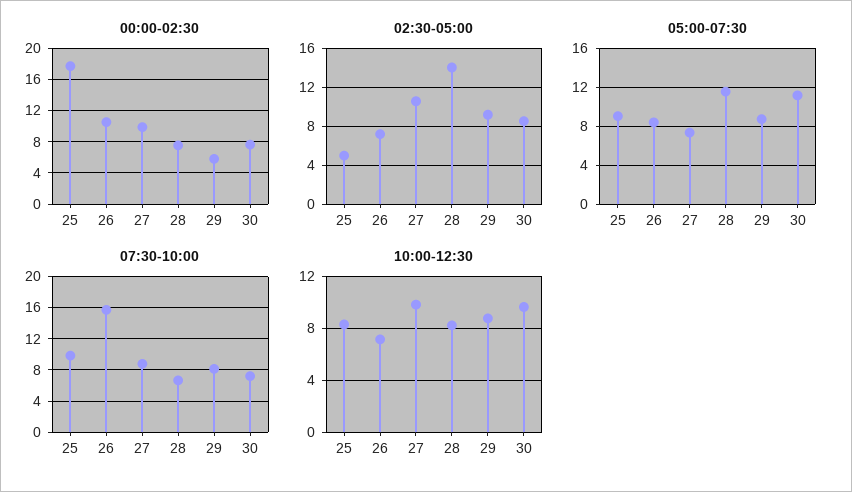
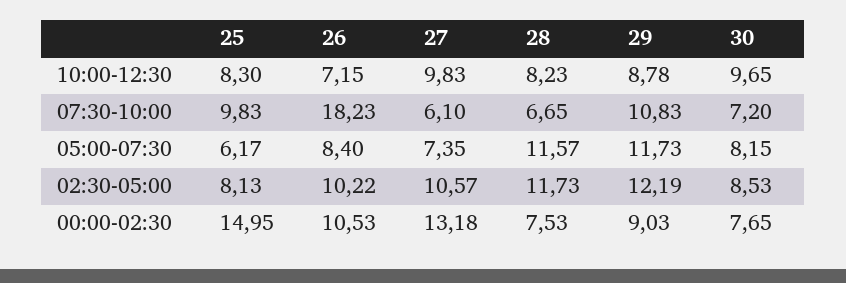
  {
    "00:00-02:30": {
-     "25": 18,
+     "25": 14.95,
      "26": 10.53,
-     "27": 10,
+     "27": 13.18,
      "28": 7.53,
-     "29": 6,
+     "29": 9.03,
      "30": 7.65
    },
    "02:30-05:00": {
-     "25": 5,
+     "25": 8.13,
-     "26": 7,
+     "26": 10.22,
      "27": 10.57,
-     "28": 14,
+     "28": 11.73,
-     "29": 9,
+     "29": 12.19,
      "30": 8.53
    },
    "05:00-07:30": {
-     "25": 9,
+     "25": 6.17,
      "26": 8.4,
      "27": 7.35,
      "28": 11.57,
-     "29": 9,
+     "29": 11.73,
-     "30": 11
+     "30": 8.15
    },
    "07:30-10:00": {
      "25": 9.83,
-     "26": 16,
+     "26": 18.23,
-     "27": 9,
+     "27": 6.1,
      "28": 6.65,
-     "29": 8,
+     "29": 10.83,
      "30": 7.2
    },
    "10:00-12:30": {
      "25": 8.3,
      "26": 7.15,
      "27": 9.83,
      "28": 8.23,
      "29": 8.78,
      "30": 9.65
    }
  }

